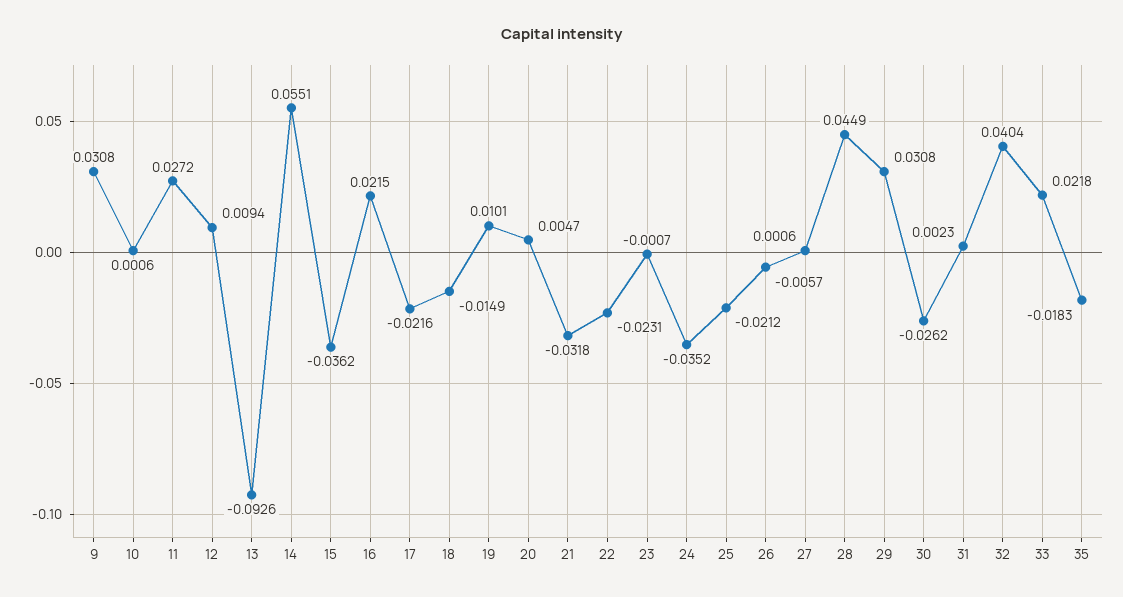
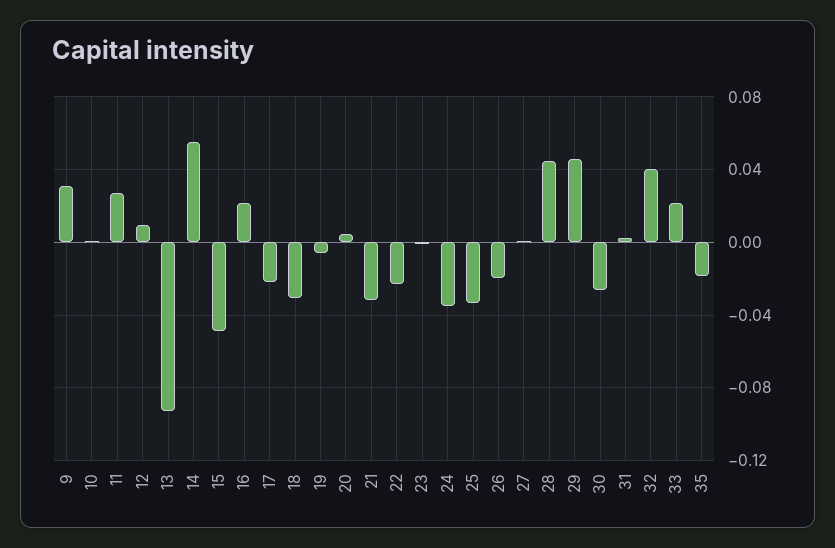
  {
    "9": 0.0308,
    "10": 0.0006,
    "11": 0.0272,
    "12": 0.0094,
    "13": -0.0926,
    "14": 0.0551,
-   "15": -0.0362,
+   "15": -0.05,
    "16": 0.0215,
    "17": -0.0216,
-   "18": -0.0149,
+   "18": -0.03,
-   "19": 0.0101,
+   "19": -0.005,
    "20": 0.0047,
    "21": -0.0318,
    "22": -0.0231,
    "23": -0.0007,
    "24": -0.0352,
-   "25": -0.0212,
+   "25": -0.035,
-   "26": -0.0057,
+   "26": -0.02,
    "27": 0.0006,
    "28": 0.0449,
-   "29": 0.0308,
+   "29": 0.045,
    "30": -0.0262,
    "31": 0.0023,
    "32": 0.0404,
    "33": 0.0218,
    "35": -0.0183
  }

